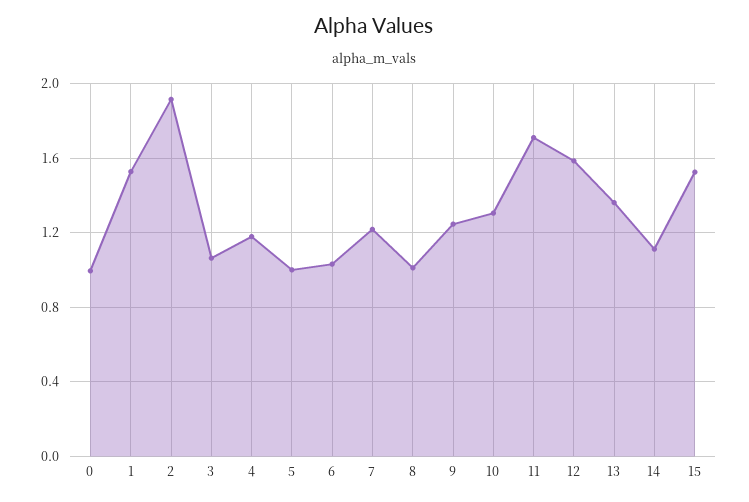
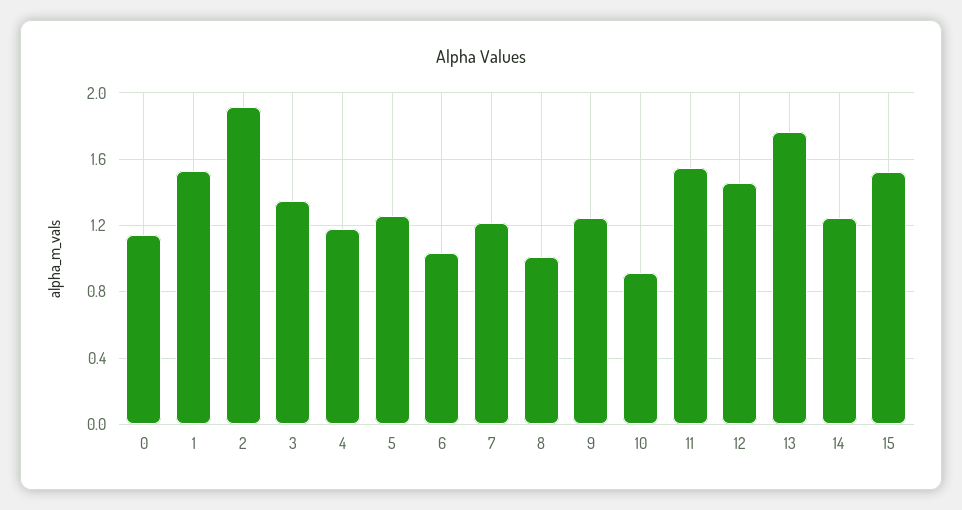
  {
-   "0": 1,
+   "0": 1.15,
    "1": 1.55,
    "2": 1.9,
-   "3": 1.05,
+   "3": 1.35,
    "4": 1.2,
-   "5": 1,
+   "5": 1.25,
    "6": 1.05,
    "7": 1.2,
    "8": 1,
    "9": 1.25,
-   "10": 1.3,
+   "10": 0.9,
-   "11": 1.7,
+   "11": 1.55,
-   "12": 1.6,
+   "12": 1.45,
-   "13": 1.35,
+   "13": 1.75,
-   "14": 1.1,
+   "14": 1.25,
    "15": 1.55
  }

